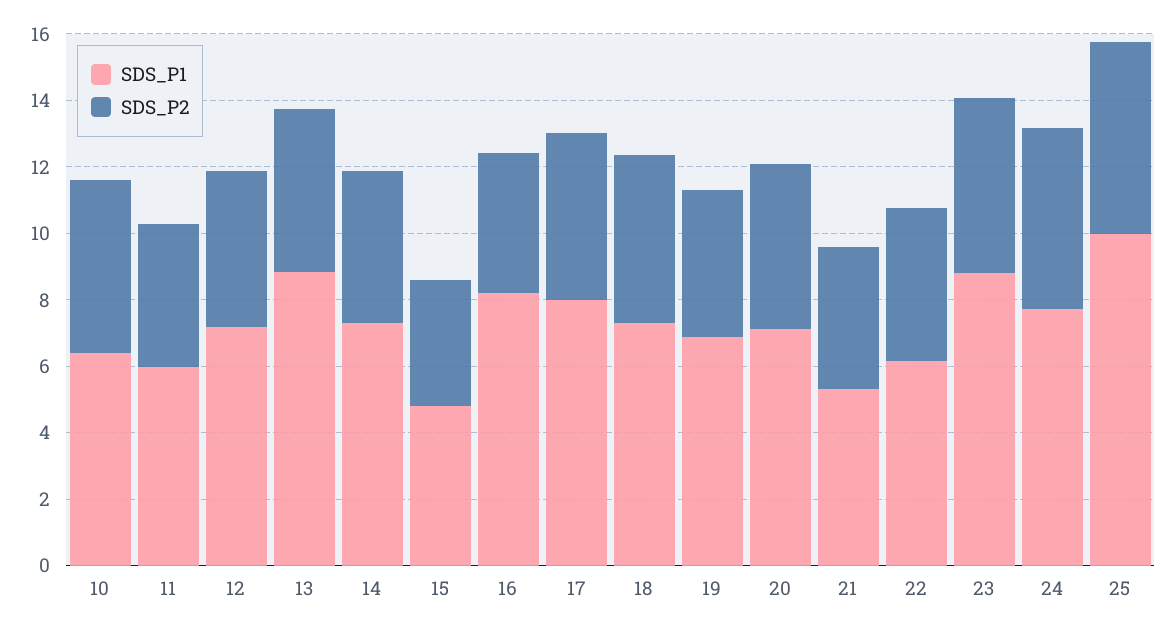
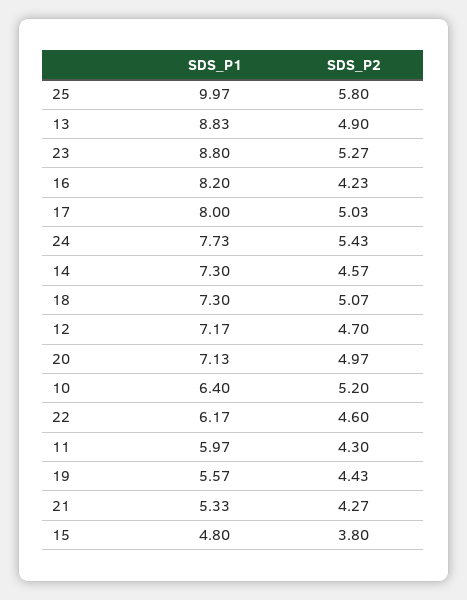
  {
    "SDS_P1": {
      "10": 6.4,
      "11": 5.97,
      "12": 7.17,
      "13": 8.83,
      "14": 7.3,
      "15": 4.8,
      "16": 8.2,
      "17": 8,
      "18": 7.3,
-     "19": 7,
+     "19": 5.57,
      "20": 7.13,
      "21": 5.33,
      "22": 6.17,
      "23": 8.8,
      "24": 7.73,
      "25": 9.97
    },
    "SDS_P2": {
      "10": 5.2,
      "11": 4.3,
      "12": 4.7,
      "13": 4.9,
      "14": 4.57,
      "15": 3.8,
      "16": 4.23,
      "17": 5.03,
      "18": 5.07,
      "19": 4.43,
      "20": 4.97,
      "21": 4.27,
      "22": 4.6,
      "23": 5.27,
      "24": 5.43,
      "25": 5.8
    }
  }

